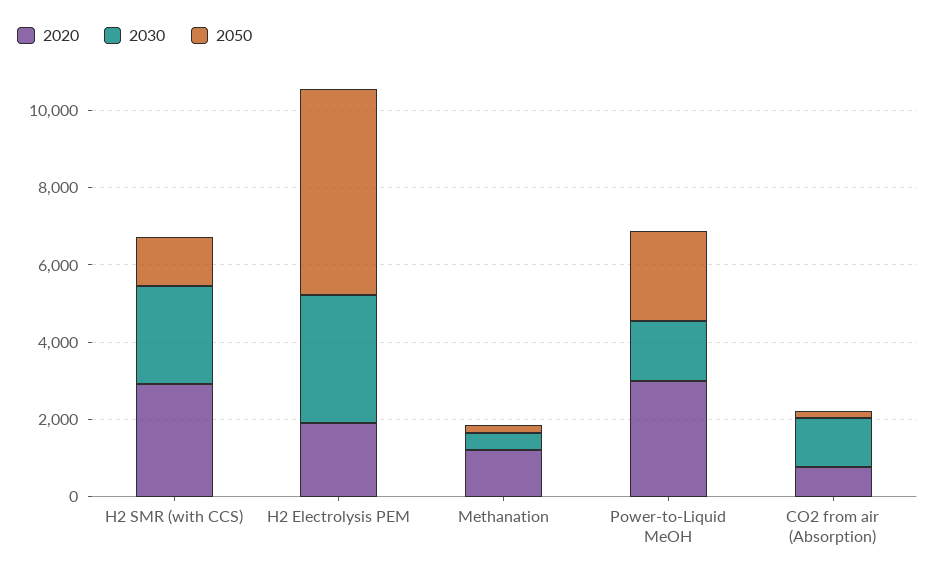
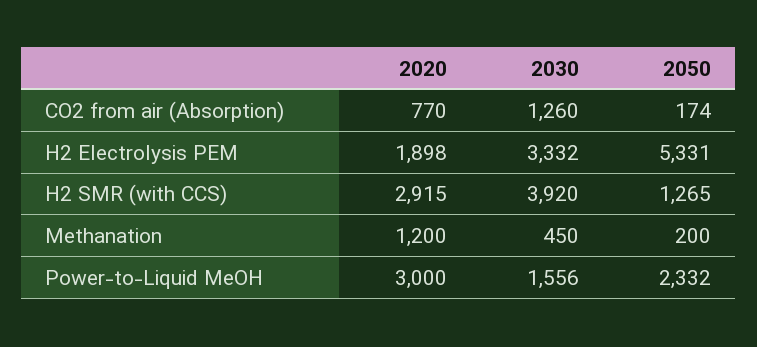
  {
    "2020": {
      "H2 SMR (with CCS)": 2915,
      "H2 Electrolysis PEM": 1898,
      "Methanation": 1200,
      "Power-to-Liquid MeOH": 3000,
      "CO2 from air (Absorption)": 770
    },
    "2030": {
-     "H2 SMR (with CCS)": 2500,
+     "H2 SMR (with CCS)": 3920,
      "H2 Electrolysis PEM": 3332,
      "Methanation": 450,
      "Power-to-Liquid MeOH": 1556,
      "CO2 from air (Absorption)": 1260
    },
    "2050": {
      "H2 SMR (with CCS)": 1265,
      "H2 Electrolysis PEM": 5331,
      "Methanation": 200,
      "Power-to-Liquid MeOH": 2332,
      "CO2 from air (Absorption)": 174
    }
  }

